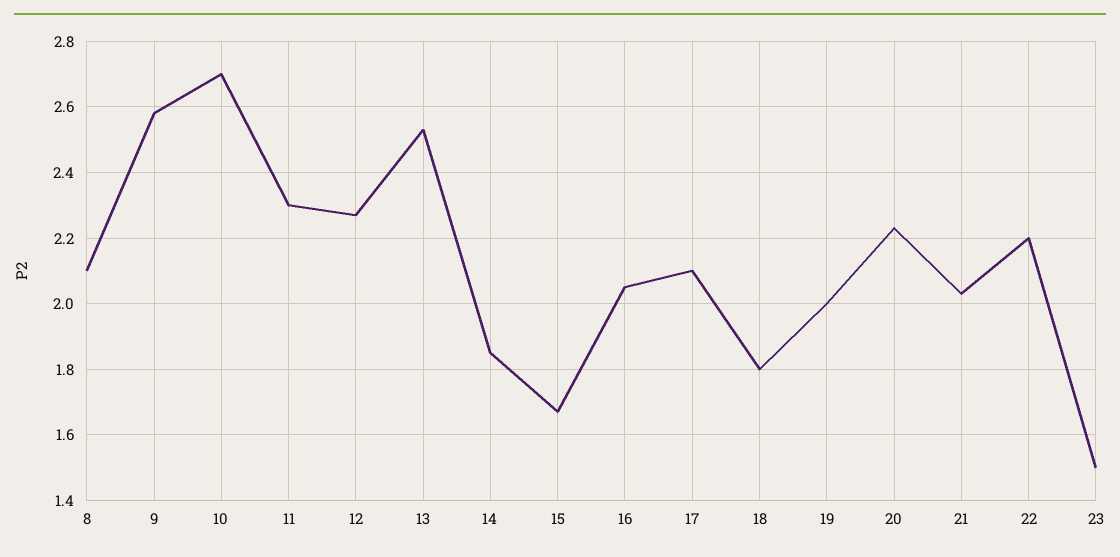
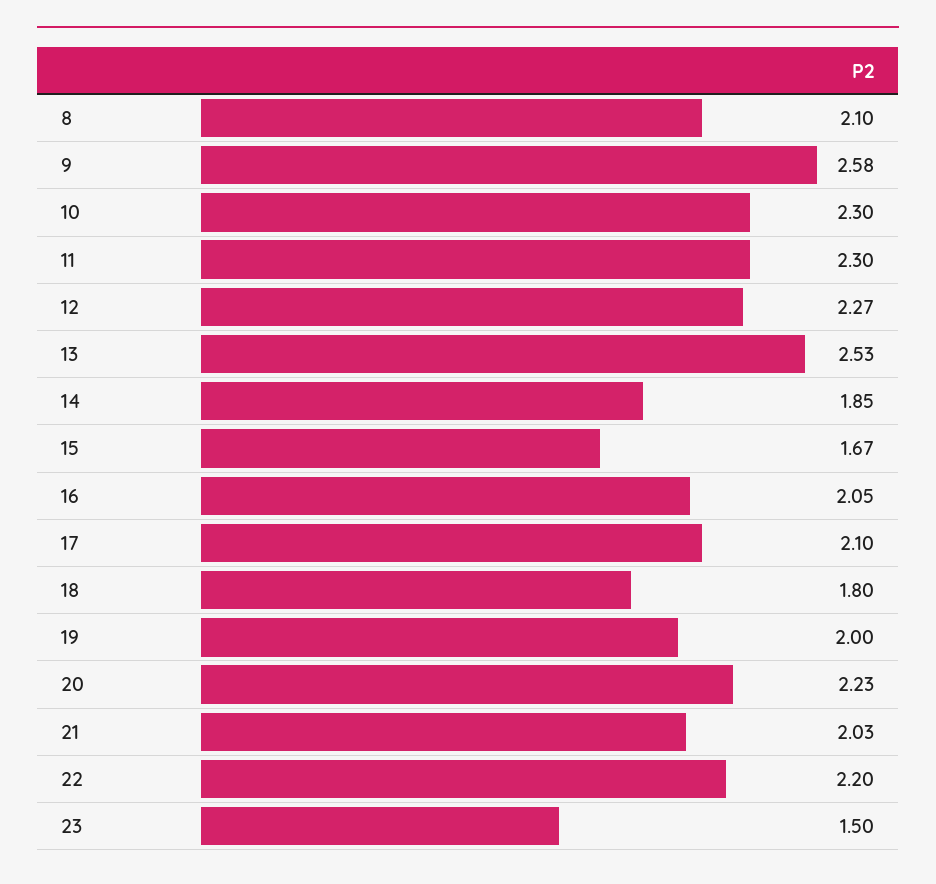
  {
    "8": 2.1,
    "9": 2.58,
-   "10": 2.7,
+   "10": 2.3,
    "11": 2.3,
    "12": 2.27,
    "13": 2.53,
    "14": 1.85,
    "15": 1.67,
    "16": 2.05,
    "17": 2.1,
    "18": 1.8,
    "19": 2,
    "20": 2.23,
    "21": 2.03,
    "22": 2.2,
    "23": 1.5
  }

